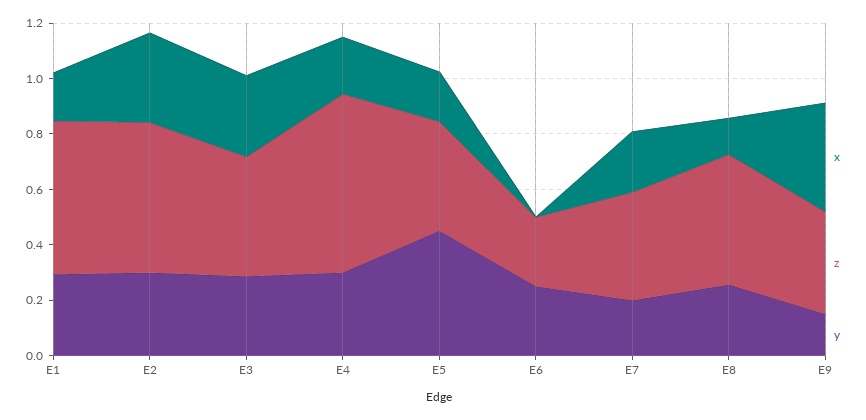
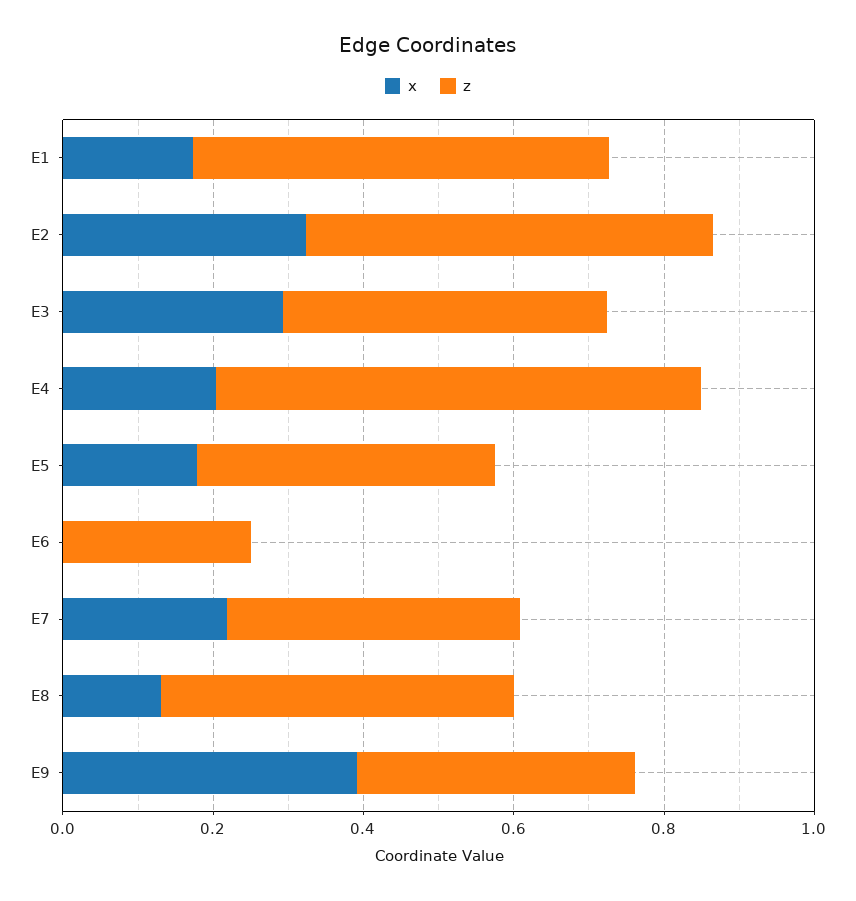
  {
    "x": {
      "E1": 0.15,
      "E2": 0.3,
      "E3": 0.3,
      "E4": 0.2,
      "E5": 0.2,
      "E6": 0,
      "E7": 0.2,
      "E8": 0.15,
      "E9": 0.4
    },
    "z": {
      "E1": 0.55,
      "E2": 0.55,
      "E3": 0.45,
      "E4": 0.65,
      "E5": 0.4,
      "E6": 0.25,
      "E7": 0.4,
      "E8": 0.45,
      "E9": 0.35
-   },
+   }
-   "y": {
-     "E1": 0.3,
-     "E2": 0.3,
-     "E3": 0.3,
-     "E4": 0.3,
-     "E5": 0.45,
-     "E6": 0.25,
-     "E7": 0.2,
-     "E8": 0.25,
-     "E9": 0.15
-   }
  }

